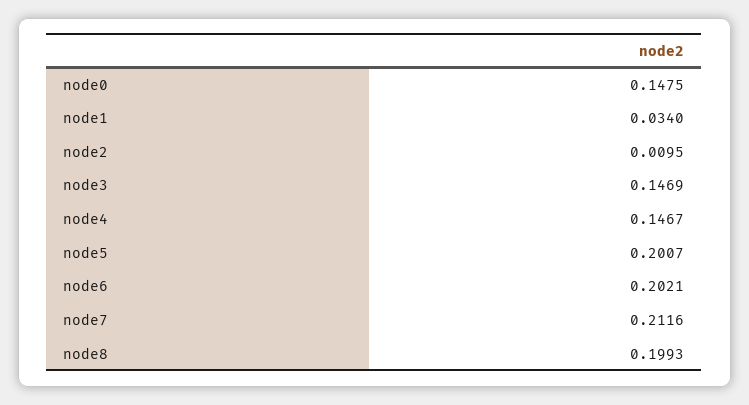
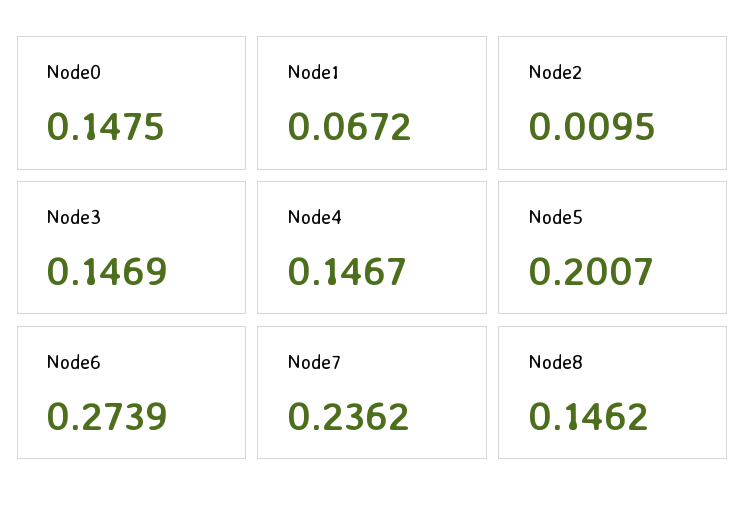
  {
    "node0": 0.1475,
-   "node1": 0.034,
+   "node1": 0.0672,
    "node2": 0.0095,
    "node3": 0.1469,
    "node4": 0.1467,
    "node5": 0.2007,
-   "node6": 0.2021,
+   "node6": 0.2739,
-   "node7": 0.2116,
+   "node7": 0.2362,
-   "node8": 0.1993
+   "node8": 0.1462
  }

